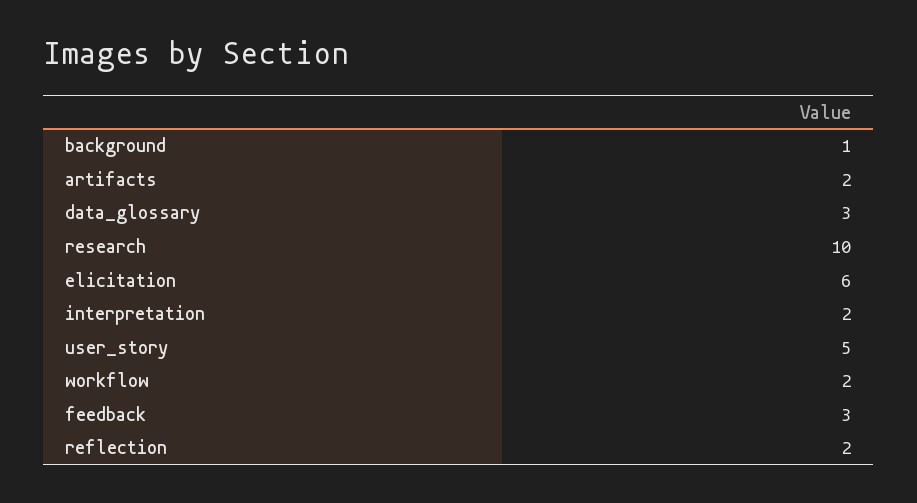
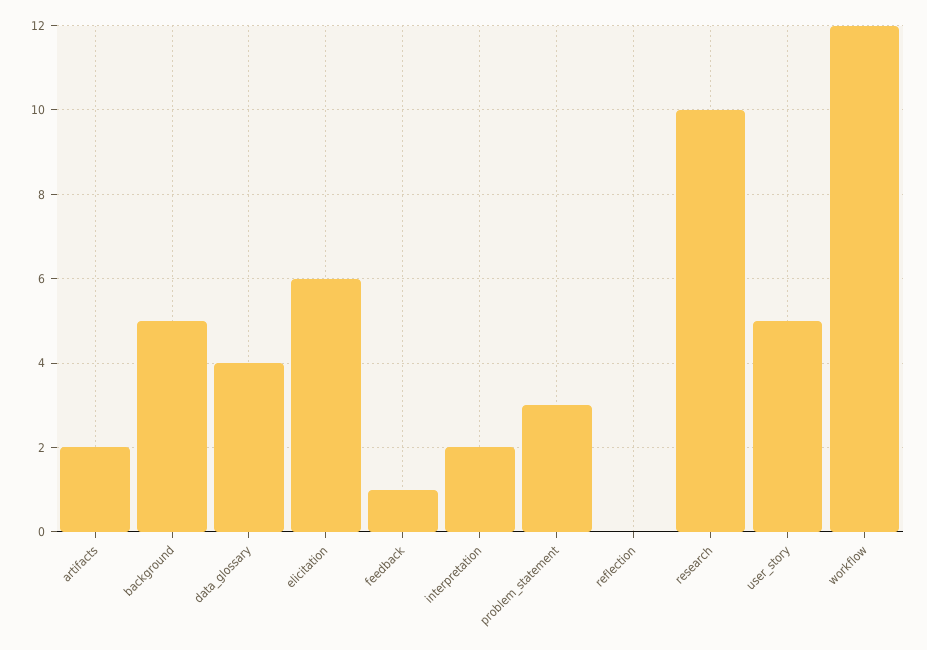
  {
-   "background": 1,
+   "background": 5,
    "artifacts": 2,
-   "data_glossary": 3,
+   "data_glossary": 4,
    "research": 10,
    "elicitation": 6,
    "interpretation": 2,
    "user_story": 5,
-   "workflow": 2,
+   "workflow": 12,
-   "feedback": 3,
+   "feedback": 1,
-   "reflection": 2
+   "reflection": 0,
+   "problem_statement": 3
  }

